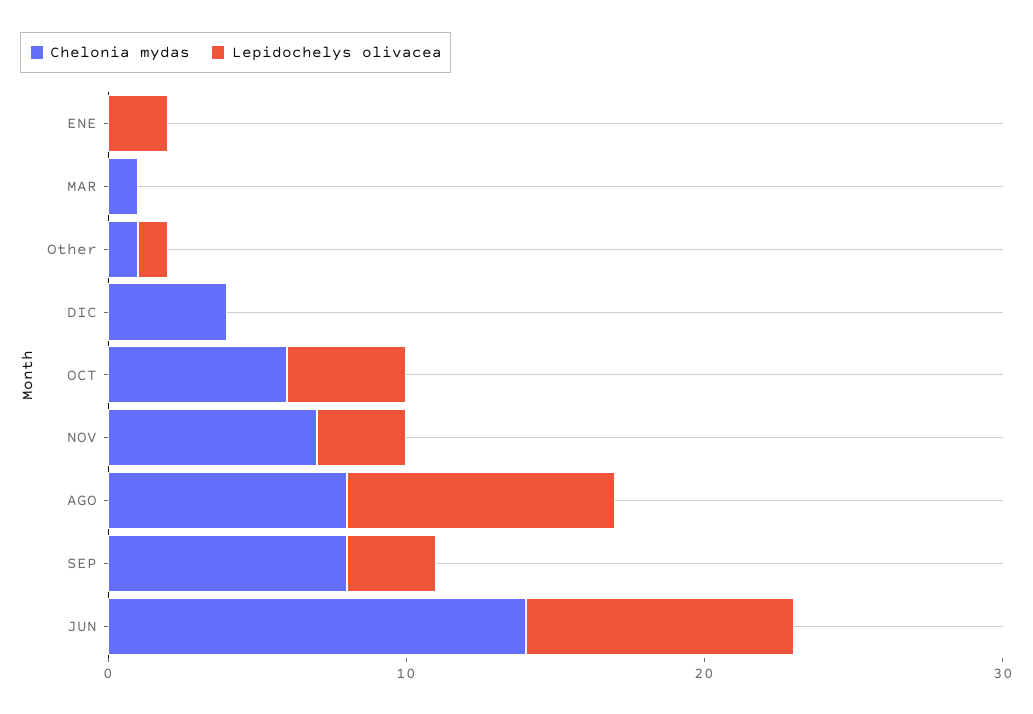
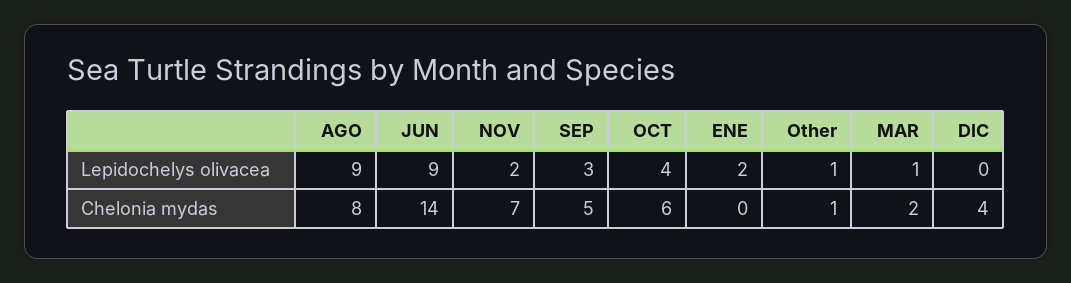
  {
    "Chelonia mydas": {
      "ENE": 0,
-     "MAR": 1,
+     "MAR": 2,
      "Other": 1,
      "DIC": 4,
      "OCT": 6,
      "NOV": 7,
      "AGO": 8,
-     "SEP": 8,
+     "SEP": 5,
      "JUN": 14
    },
    "Lepidochelys olivacea": {
      "ENE": 2,
-     "MAR": 0,
+     "MAR": 1,
      "Other": 1,
      "DIC": 0,
      "OCT": 4,
-     "NOV": 3,
+     "NOV": 2,
      "AGO": 9,
      "SEP": 3,
      "JUN": 9
    }
  }

